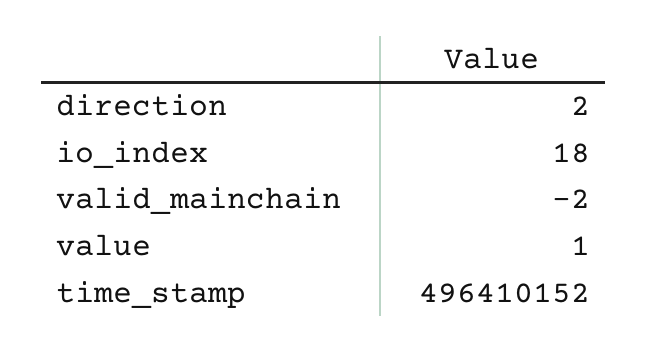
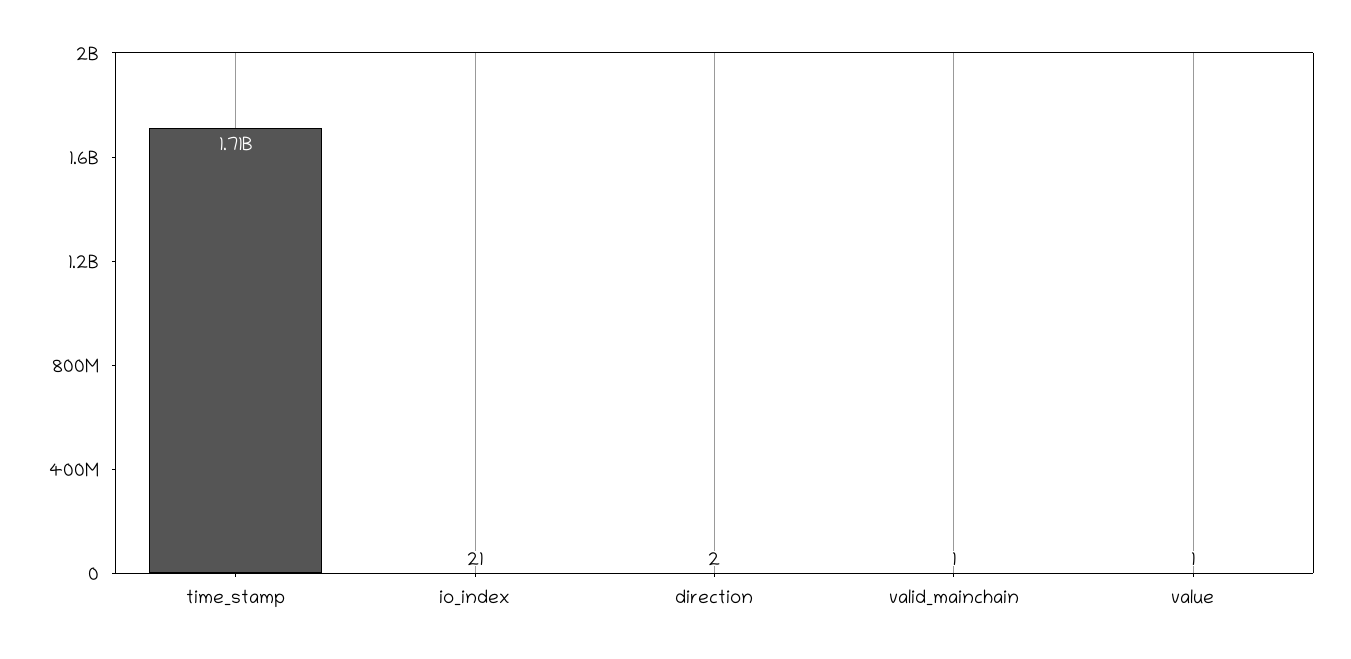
  {
    "direction": 2,
-   "io_index": 18,
+   "io_index": 21,
-   "valid_mainchain": -2,
+   "valid_mainchain": 1,
    "value": 1,
-   "time_stamp": 496410152
+   "time_stamp": 1710000000
  }

